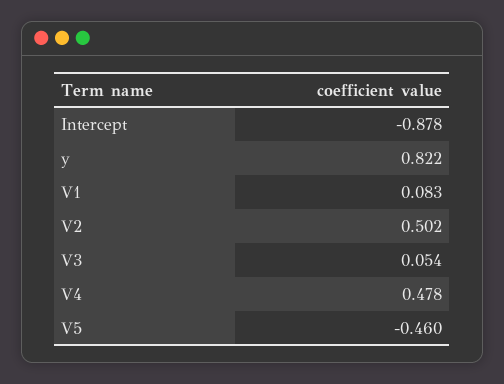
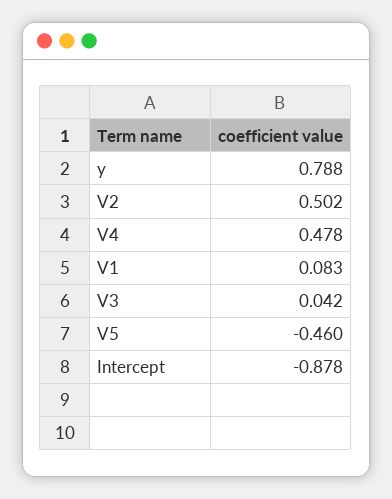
  {
    "Intercept": -0.878,
-   "y": 0.822,
+   "y": 0.788,
    "V1": 0.083,
    "V2": 0.502,
-   "V3": 0.054,
+   "V3": 0.042,
    "V4": 0.478,
    "V5": -0.46
  }

